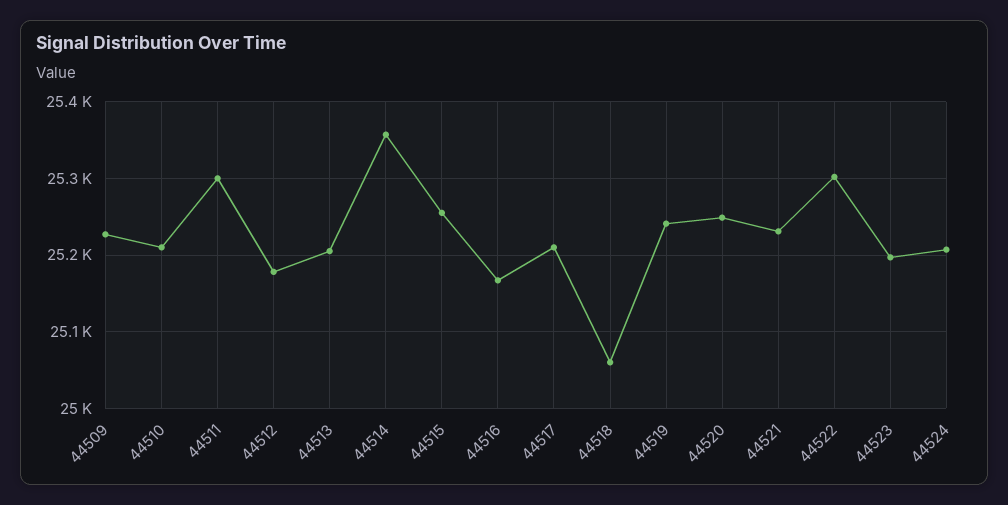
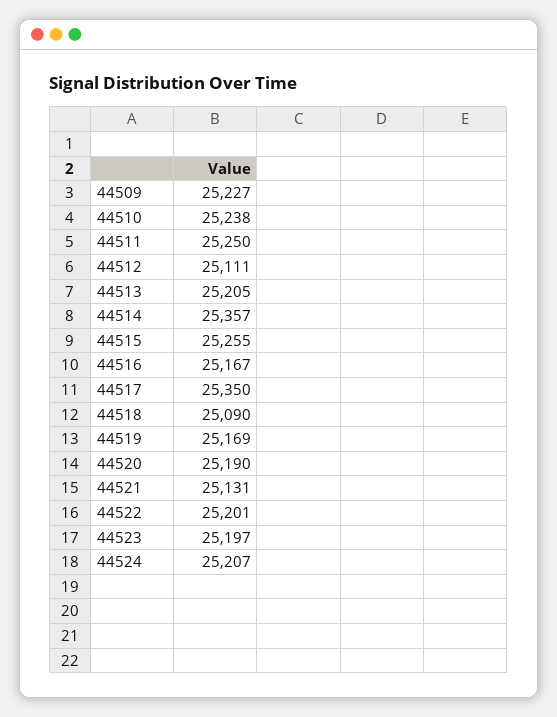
  {
    "44509": 25227,
-   "44510": 25210,
+   "44510": 25238,
-   "44511": 25300,
+   "44511": 25250,
-   "44512": 25180,
+   "44512": 25111,
    "44513": 25205,
    "44514": 25357,
    "44515": 25255,
    "44516": 25167,
-   "44517": 25210,
+   "44517": 25350,
-   "44518": 25060,
+   "44518": 25090,
-   "44519": 25240,
+   "44519": 25169,
-   "44520": 25250,
+   "44520": 25190,
-   "44521": 25230,
+   "44521": 25131,
-   "44522": 25300,
+   "44522": 25201,
    "44523": 25197,
    "44524": 25207
  }

